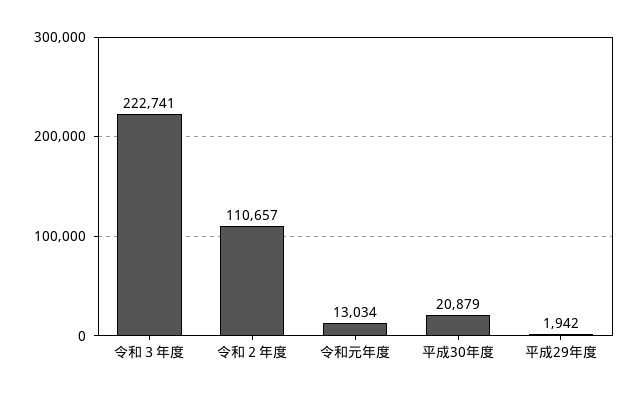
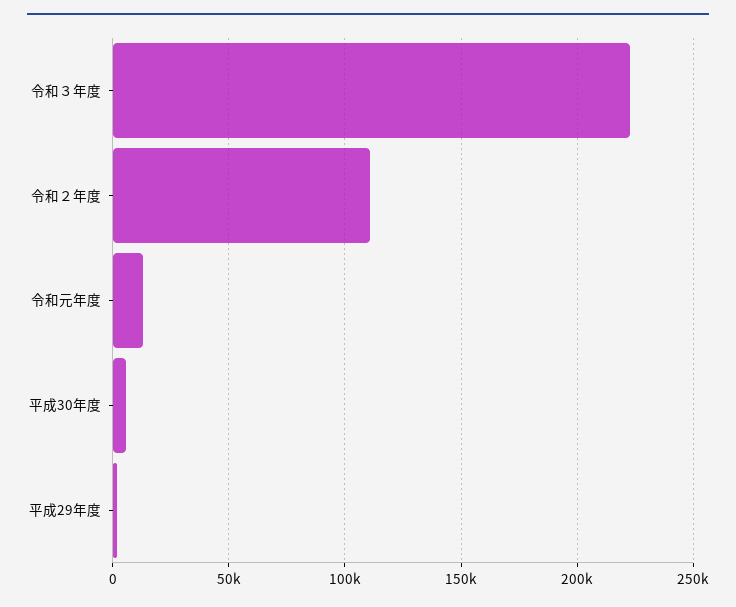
  {
    "令和３年度": 222741,
    "令和２年度": 110657,
    "令和元年度": 13034,
-   "平成30年度": 20879,
+   "平成30年度": 5000,
    "平成29年度": 1942
  }

